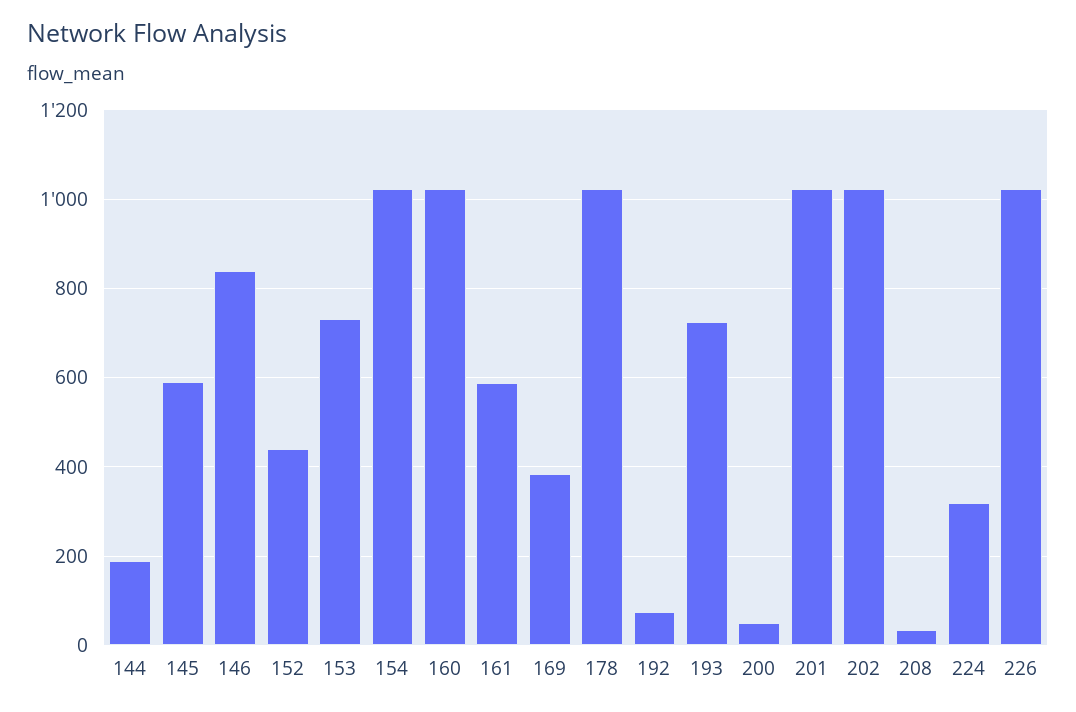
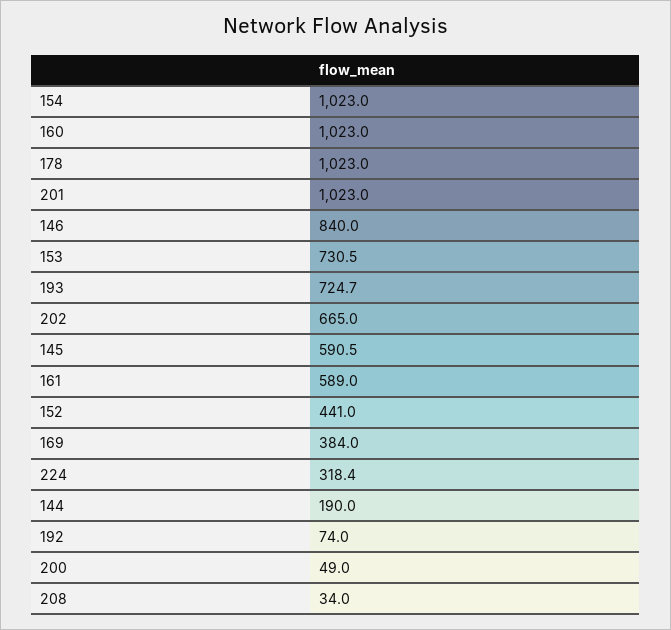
  {
    "144": 190,
    "145": 590.5,
    "146": 840,
    "152": 441,
    "153": 730.5,
    "154": 1023,
    "160": 1023,
    "161": 589,
    "169": 384,
    "178": 1023,
    "192": 74,
    "193": 724.7,
    "200": 49,
    "201": 1023,
-   "202": 1020,
+   "202": 665,
    "208": 34,
-   "224": 318.4,
+   "224": 318.4
-   "226": 1020
  }

